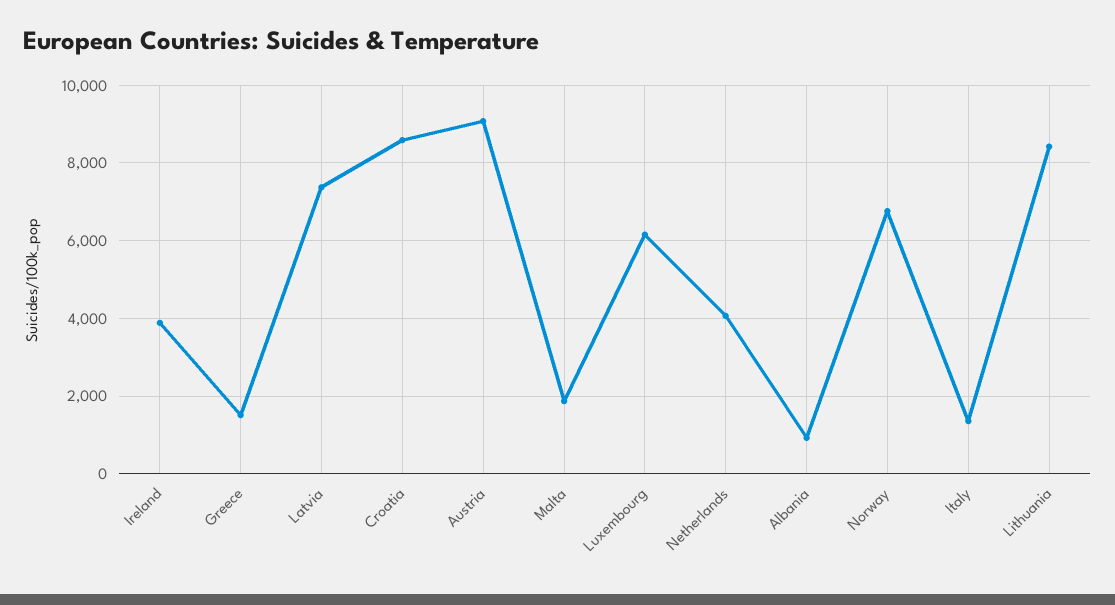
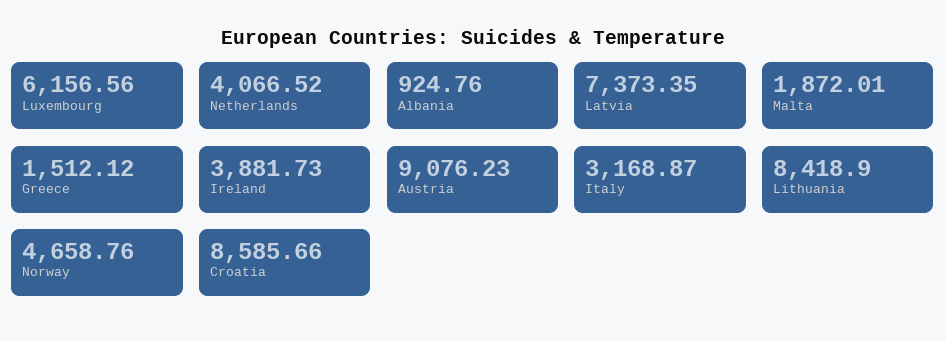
  {
    "Ireland": 3881.73,
    "Greece": 1512.12,
    "Latvia": 7373.35,
    "Croatia": 8585.66,
    "Austria": 9076.23,
    "Malta": 1872.01,
    "Luxembourg": 6156.56,
    "Netherlands": 4066.52,
    "Albania": 924.76,
-   "Norway": 6800,
+   "Norway": 4658.76,
-   "Italy": 1400,
+   "Italy": 3168.87,
    "Lithuania": 8418.9
  }

